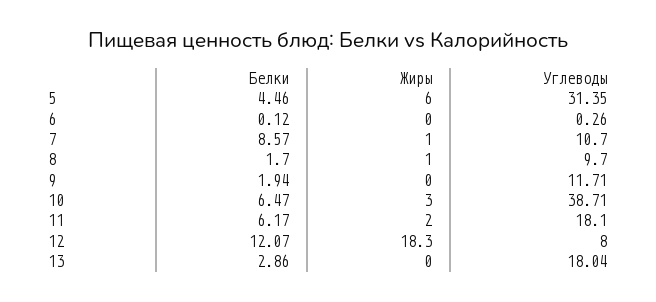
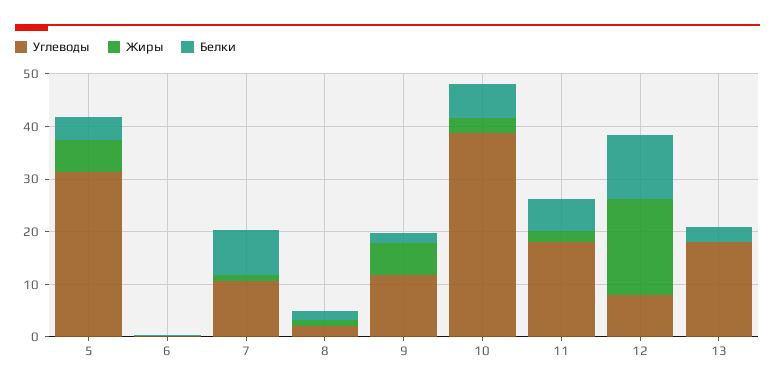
  {
    "Белки": {
      "5": 4.46,
      "6": 0.12,
      "7": 8.57,
      "8": 1.7,
      "9": 1.94,
      "10": 6.47,
      "11": 6.17,
      "12": 12.07,
      "13": 2.86
    },
    "Жиры": {
      "5": 6,
      "6": 0,
      "7": 1,
      "8": 1,
-     "9": 0,
+     "9": 6,
      "10": 3,
      "11": 2,
      "12": 18.3,
      "13": 0
    },
    "Углеводы": {
      "5": 31.35,
      "6": 0.26,
      "7": 10.7,
-     "8": 9.7,
+     "8": 2,
      "9": 11.71,
      "10": 38.71,
      "11": 18.1,
      "12": 8,
      "13": 18.04
    }
  }

